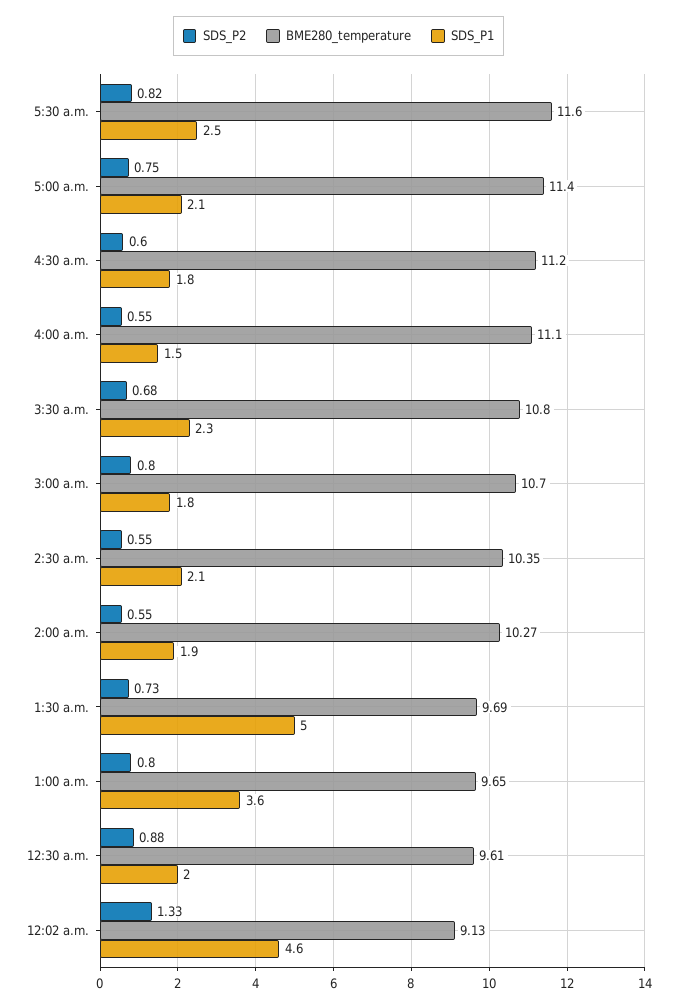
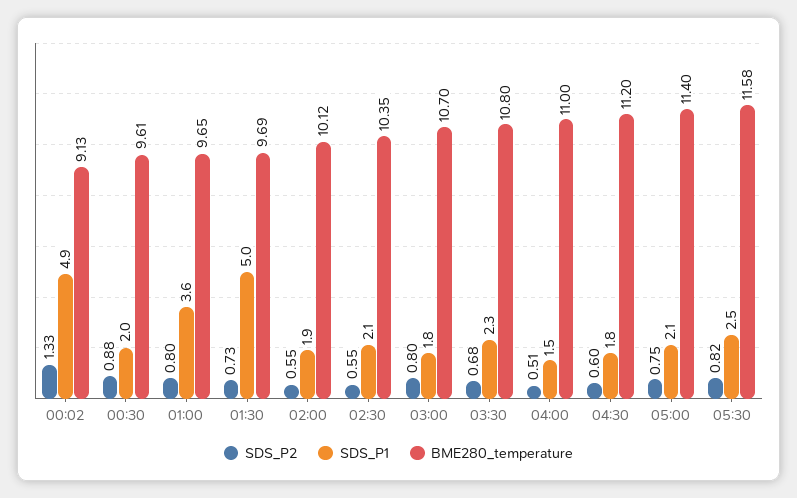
  {
    "SDS_P2": {
      "5:30 a.m.": 0.82,
      "5:00 a.m.": 0.75,
      "4:30 a.m.": 0.6,
-     "4:00 a.m.": 0.55,
+     "4:00 a.m.": 0.51,
      "3:30 a.m.": 0.68,
      "3:00 a.m.": 0.8,
      "2:30 a.m.": 0.55,
      "2:00 a.m.": 0.55,
      "1:30 a.m.": 0.73,
      "1:00 a.m.": 0.8,
      "12:30 a.m.": 0.88,
      "12:02 a.m.": 1.33
    },
    "BME280_temperature": {
-     "5:30 a.m.": 11.6,
+     "5:30 a.m.": 11.58,
      "5:00 a.m.": 11.4,
      "4:30 a.m.": 11.2,
-     "4:00 a.m.": 11.1,
+     "4:00 a.m.": 11,
      "3:30 a.m.": 10.8,
      "3:00 a.m.": 10.7,
      "2:30 a.m.": 10.35,
-     "2:00 a.m.": 10.27,
+     "2:00 a.m.": 10.12,
      "1:30 a.m.": 9.69,
      "1:00 a.m.": 9.65,
      "12:30 a.m.": 9.61,
      "12:02 a.m.": 9.13
    },
    "SDS_P1": {
      "5:30 a.m.": 2.5,
      "5:00 a.m.": 2.1,
      "4:30 a.m.": 1.8,
      "4:00 a.m.": 1.5,
      "3:30 a.m.": 2.3,
      "3:00 a.m.": 1.8,
      "2:30 a.m.": 2.1,
      "2:00 a.m.": 1.9,
      "1:30 a.m.": 5,
      "1:00 a.m.": 3.6,
      "12:30 a.m.": 2,
-     "12:02 a.m.": 4.6
+     "12:02 a.m.": 4.9
    }
  }

